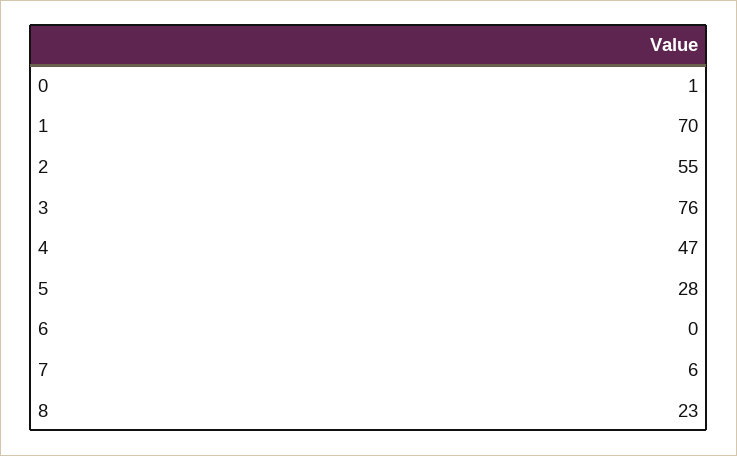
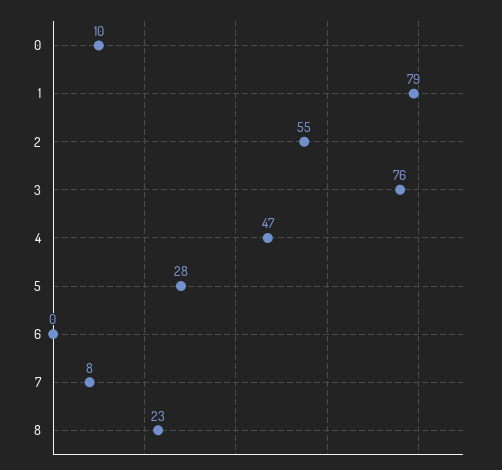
  {
-   "0": 1,
+   "0": 10,
-   "1": 70,
+   "1": 79,
    "2": 55,
    "3": 76,
    "4": 47,
    "5": 28,
    "6": 0,
-   "7": 6,
+   "7": 8,
    "8": 23
  }

